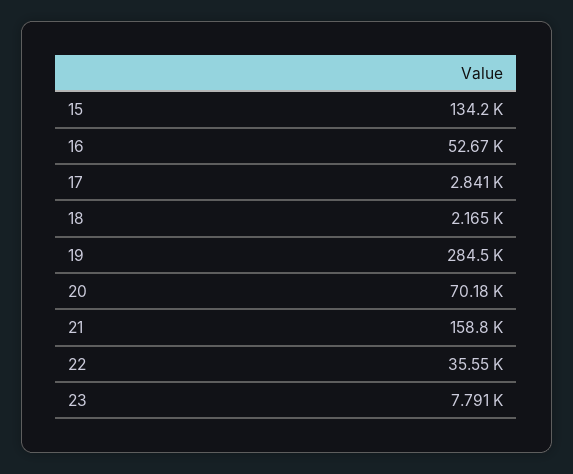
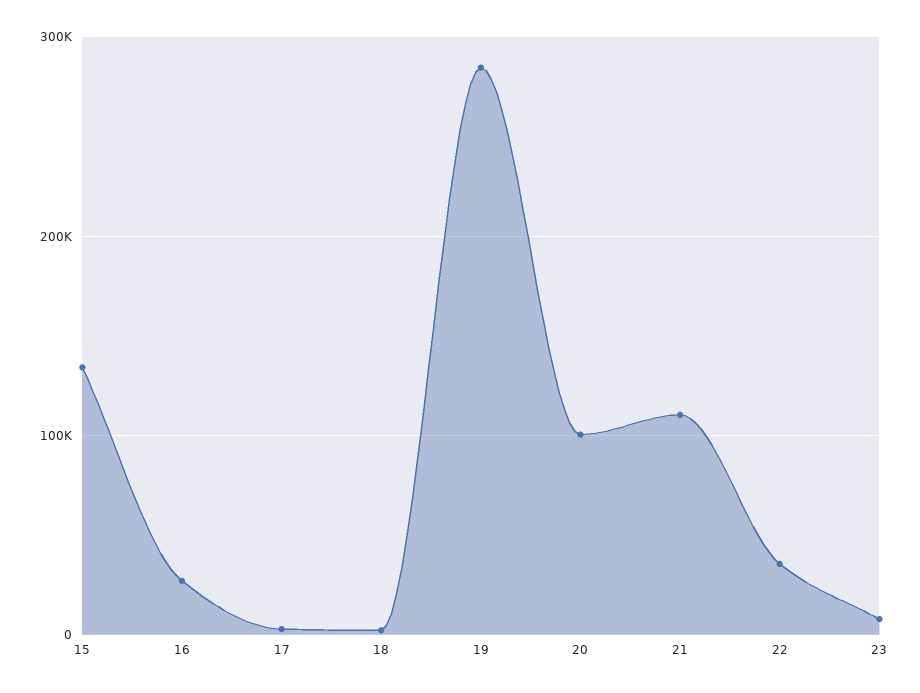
  {
    "15": 134200,
-   "16": 52670,
+   "16": 30000,
    "17": 2841,
    "18": 2165,
    "19": 284500,
-   "20": 70180,
+   "20": 100000,
-   "21": 158800,
+   "21": 110000,
    "22": 35550,
    "23": 7791
  }

